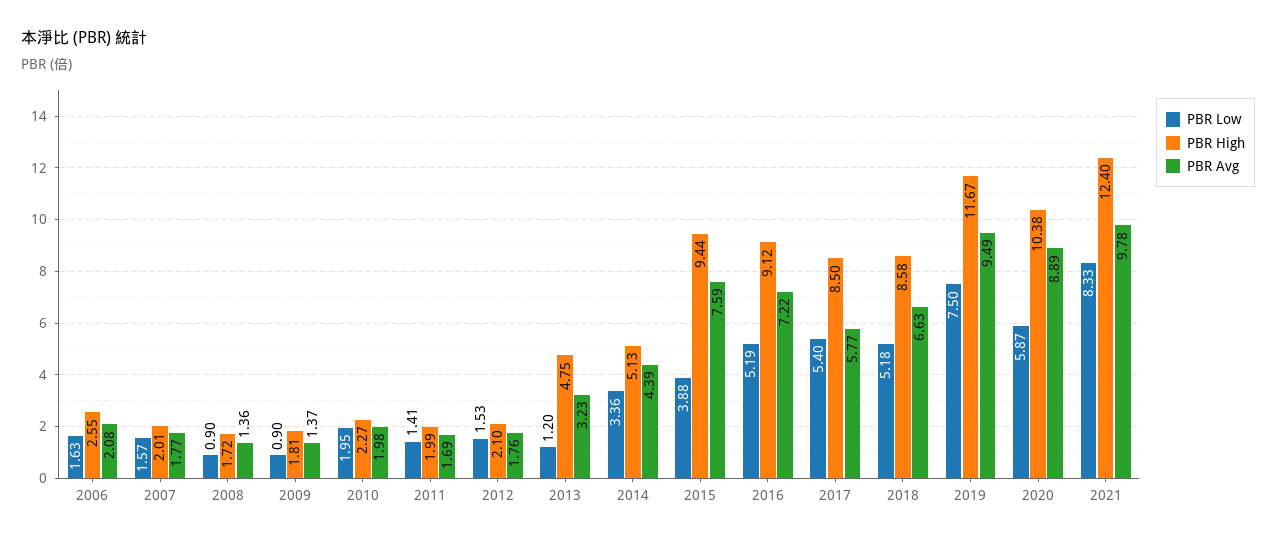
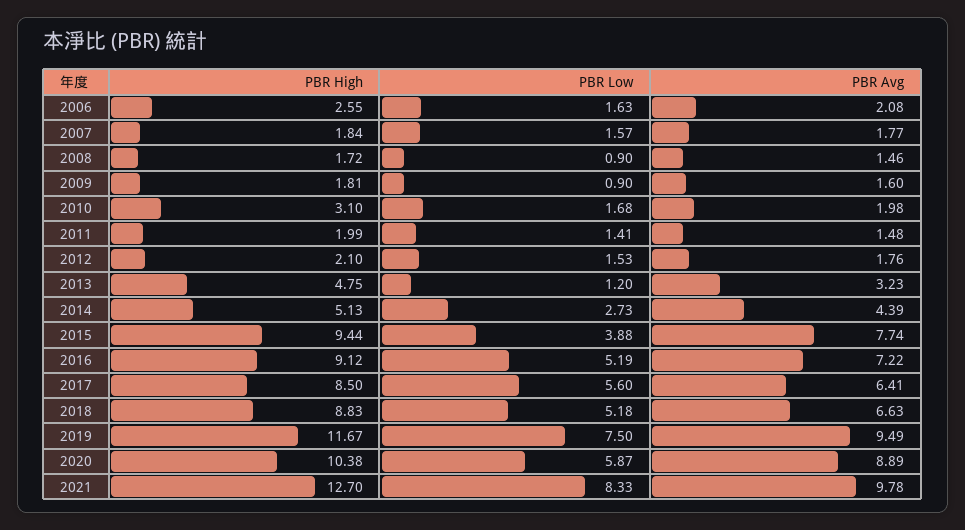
  {
    "PBR Low": {
      "2006": 1.63,
      "2007": 1.57,
      "2008": 0.9,
      "2009": 0.9,
-     "2010": 1.95,
+     "2010": 1.68,
      "2011": 1.41,
      "2012": 1.53,
      "2013": 1.2,
-     "2014": 3.36,
+     "2014": 2.73,
      "2015": 3.88,
      "2016": 5.19,
-     "2017": 5.4,
+     "2017": 5.6,
      "2018": 5.18,
      "2019": 7.5,
      "2020": 5.87,
      "2021": 8.33
    },
    "PBR High": {
      "2006": 2.55,
-     "2007": 2.01,
+     "2007": 1.84,
      "2008": 1.72,
      "2009": 1.81,
-     "2010": 2.27,
+     "2010": 3.1,
      "2011": 1.99,
      "2012": 2.1,
      "2013": 4.75,
      "2014": 5.13,
      "2015": 9.44,
      "2016": 9.12,
      "2017": 8.5,
-     "2018": 8.58,
+     "2018": 8.83,
      "2019": 11.67,
      "2020": 10.38,
-     "2021": 12.4
+     "2021": 12.7
    },
    "PBR Avg": {
      "2006": 2.08,
      "2007": 1.77,
-     "2008": 1.36,
+     "2008": 1.46,
-     "2009": 1.37,
+     "2009": 1.6,
      "2010": 1.98,
-     "2011": 1.69,
+     "2011": 1.48,
      "2012": 1.76,
      "2013": 3.23,
      "2014": 4.39,
-     "2015": 7.59,
+     "2015": 7.74,
      "2016": 7.22,
-     "2017": 5.77,
+     "2017": 6.41,
      "2018": 6.63,
      "2019": 9.49,
      "2020": 8.89,
      "2021": 9.78
    }
  }

